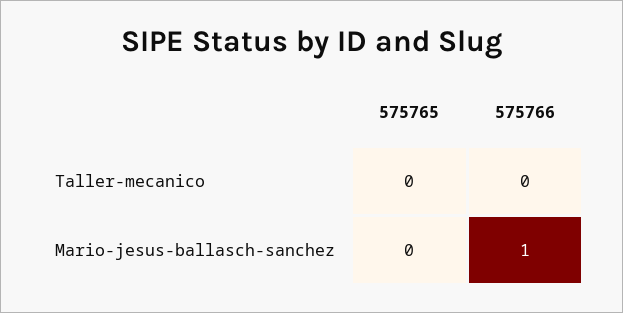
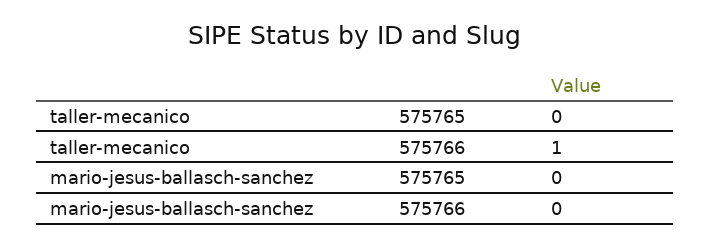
  {
    "575765": {
      "Taller-mecanico": 0,
      "Mario-jesus-ballasch-sanchez": 0
    },
    "575766": {
-     "Taller-mecanico": 0,
+     "Taller-mecanico": 1,
-     "Mario-jesus-ballasch-sanchez": 1
+     "Mario-jesus-ballasch-sanchez": 0
    }
  }

